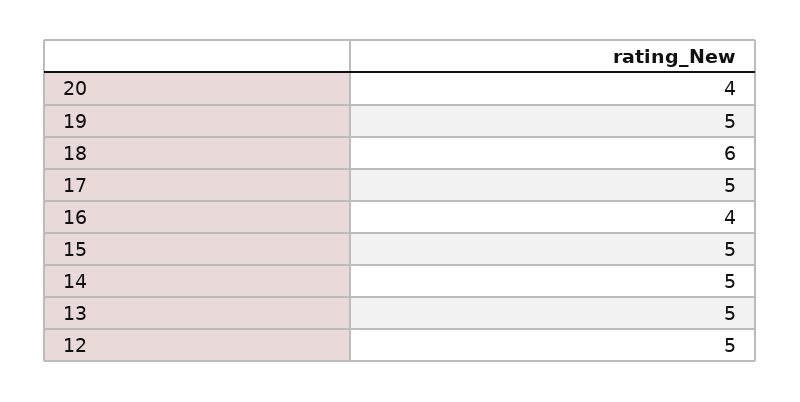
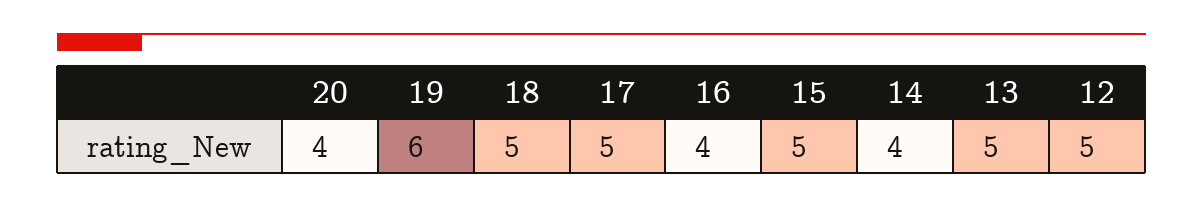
  {
    "20": 4,
-   "19": 5,
+   "19": 6,
-   "18": 6,
+   "18": 5,
    "17": 5,
    "16": 4,
    "15": 5,
-   "14": 5,
+   "14": 4,
    "13": 5,
    "12": 5
  }

